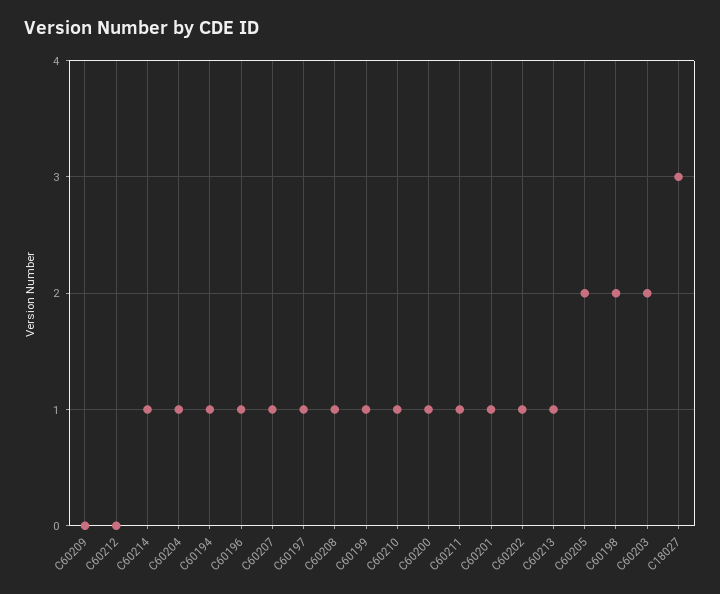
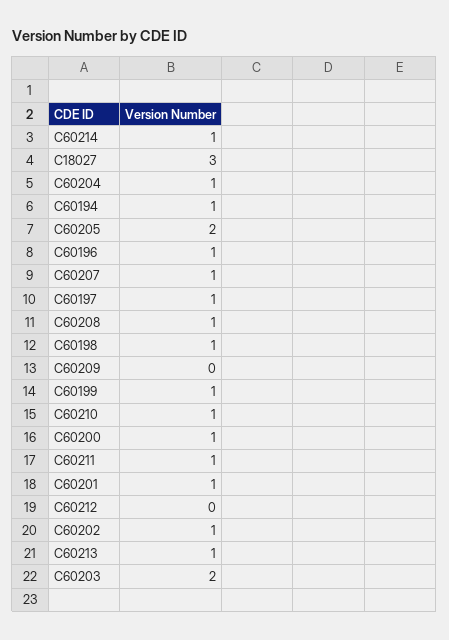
  {
    "C60209": 0,
    "C60212": 0,
    "C60214": 1,
    "C60204": 1,
    "C60194": 1,
    "C60196": 1,
    "C60207": 1,
    "C60197": 1,
    "C60208": 1,
    "C60199": 1,
    "C60210": 1,
    "C60200": 1,
    "C60211": 1,
    "C60201": 1,
    "C60202": 1,
    "C60213": 1,
    "C60205": 2,
-   "C60198": 2,
+   "C60198": 1,
    "C60203": 2,
    "C18027": 3
  }

